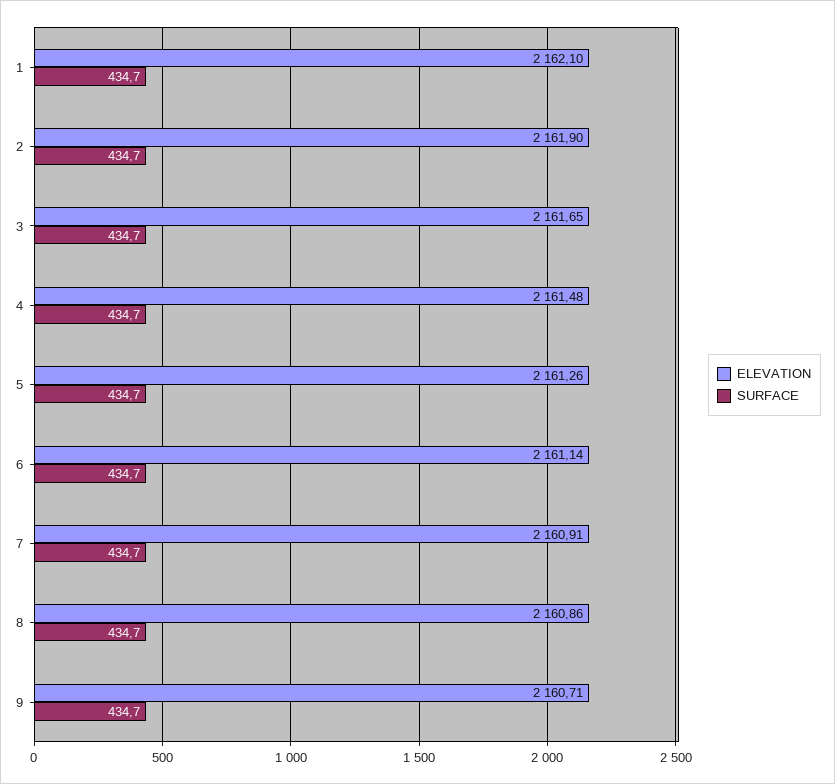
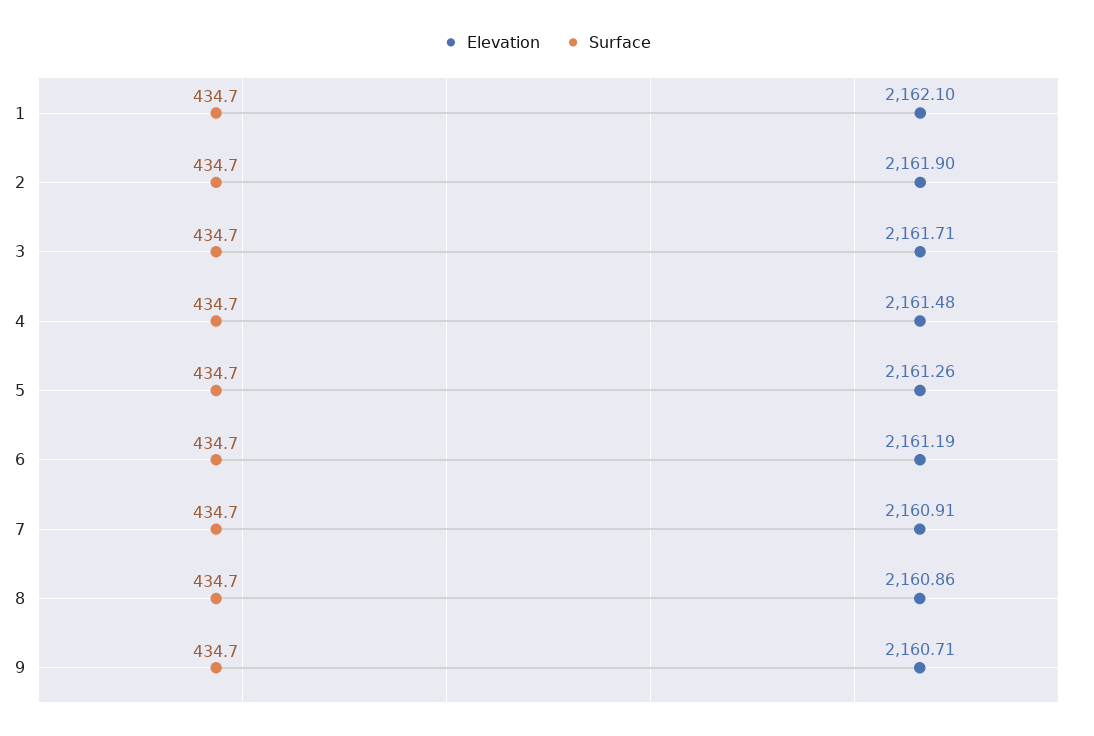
  {
    "ELEVATION": {
      "1": 2162.1,
      "2": 2161.9,
-     "3": 2161.65,
+     "3": 2161.71,
      "4": 2161.48,
      "5": 2161.26,
-     "6": 2161.14,
+     "6": 2161.19,
      "7": 2160.91,
      "8": 2160.86,
      "9": 2160.71
    },
    "SURFACE": {
      "1": 434.7,
      "2": 434.7,
      "3": 434.7,
      "4": 434.7,
      "5": 434.7,
      "6": 434.7,
      "7": 434.7,
      "8": 434.7,
      "9": 434.7
    }
  }

